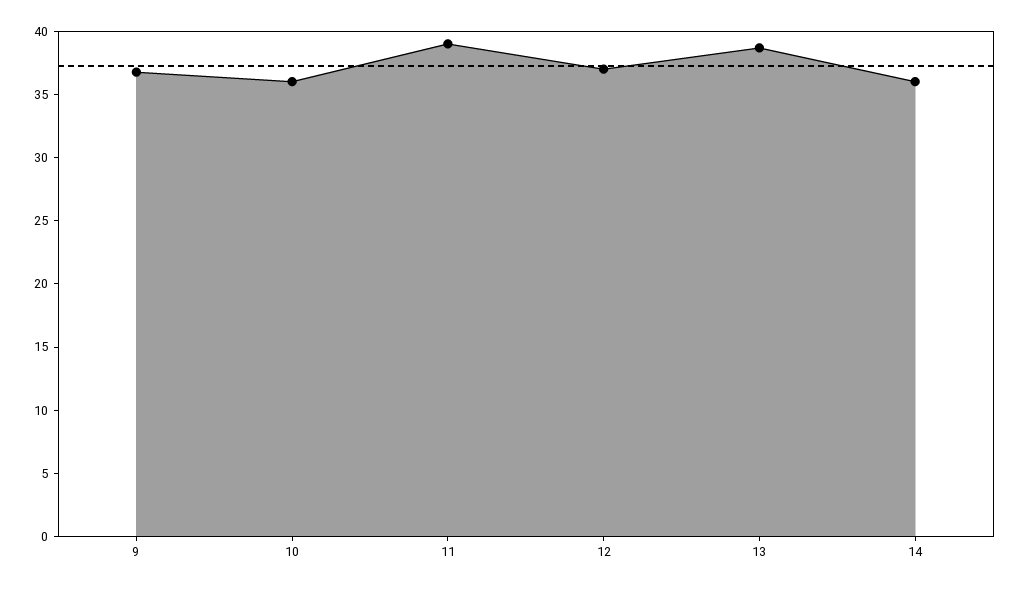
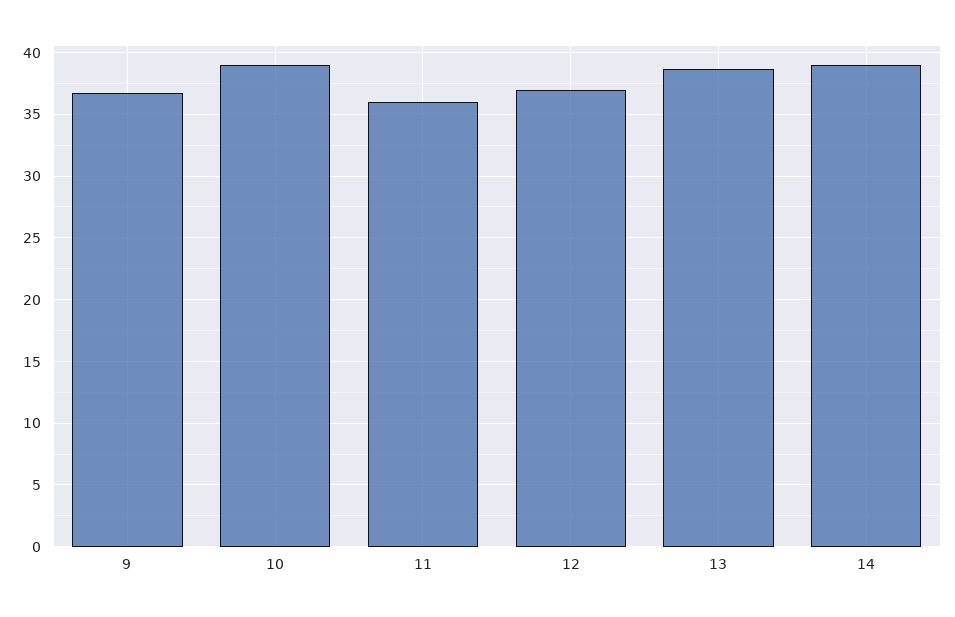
  {
    "9": 37,
-   "10": 36,
+   "10": 39,
-   "11": 39,
+   "11": 36,
    "12": 37,
    "13": 38.5,
-   "14": 36
+   "14": 39
  }

